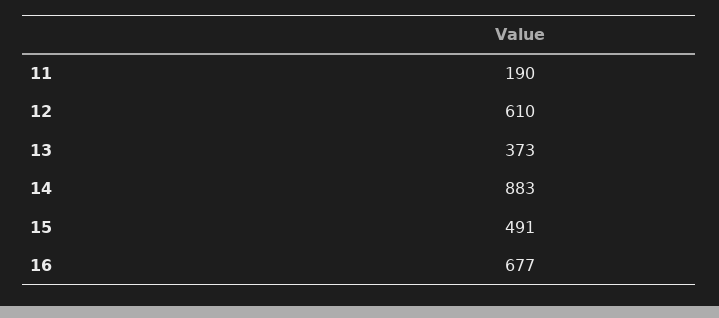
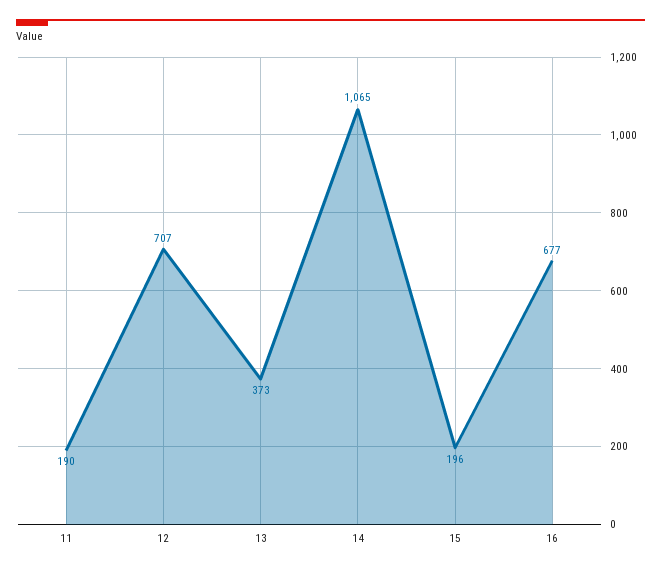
  {
    "11": 190,
-   "12": 610,
+   "12": 707,
    "13": 373,
-   "14": 883,
+   "14": 1065,
-   "15": 491,
+   "15": 196,
    "16": 677
  }

